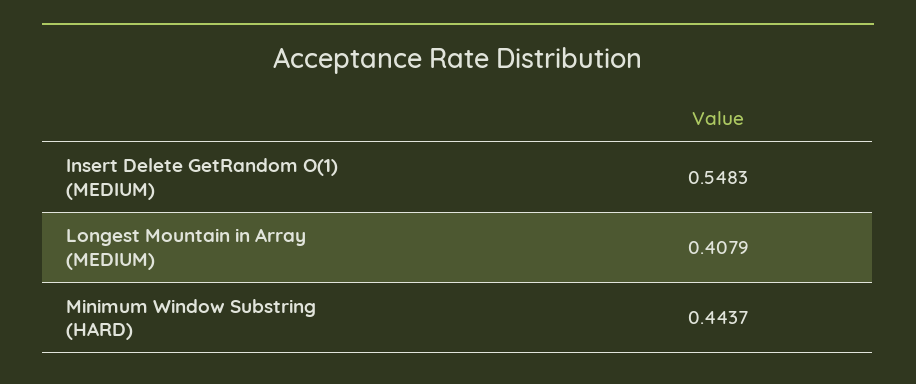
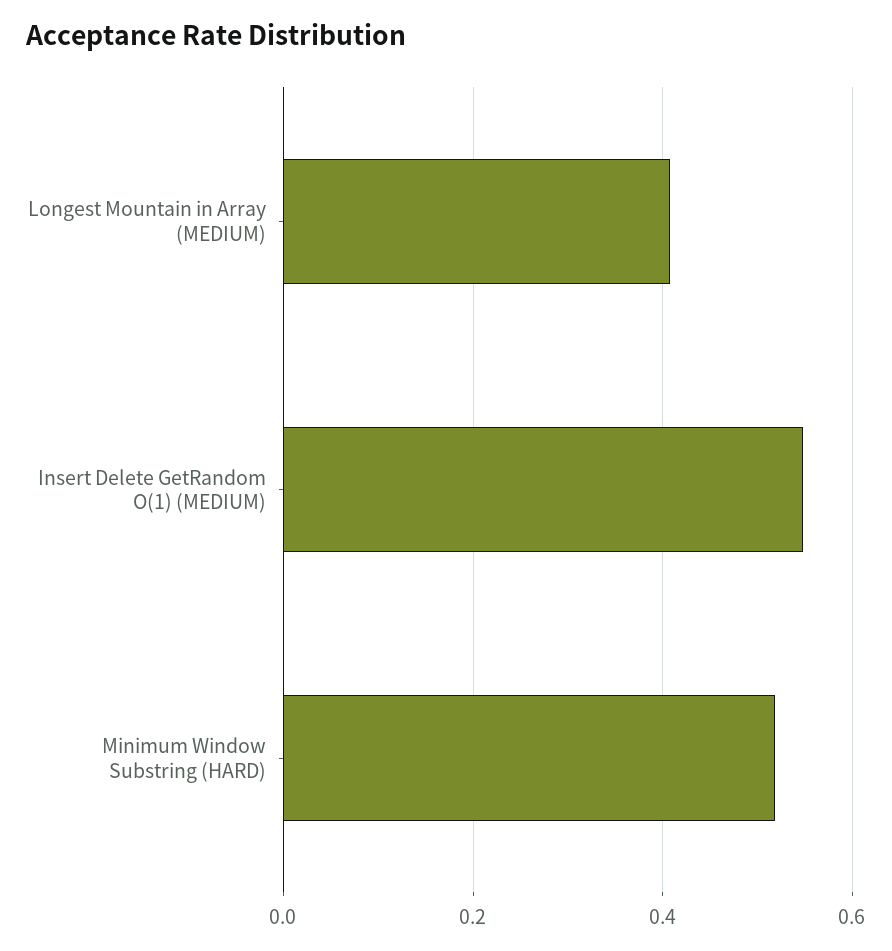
  {
    "Insert Delete GetRandom O(1) (MEDIUM)": 0.5483,
    "Longest Mountain in Array (MEDIUM)": 0.4079,
-   "Minimum Window Substring (HARD)": 0.4437
+   "Minimum Window Substring (HARD)": 0.52
  }

